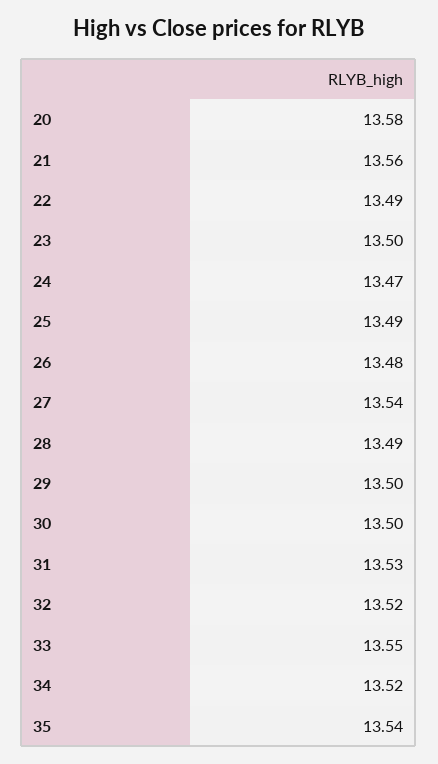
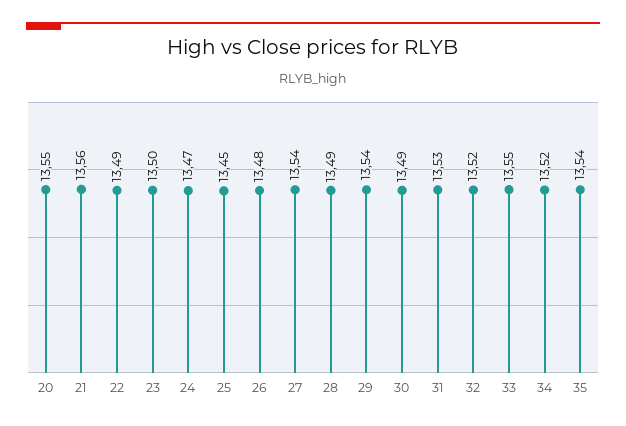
  {
-   "20": 13.58,
+   "20": 13.55,
    "21": 13.56,
    "22": 13.49,
    "23": 13.5,
    "24": 13.47,
-   "25": 13.49,
+   "25": 13.45,
    "26": 13.48,
    "27": 13.54,
    "28": 13.49,
-   "29": 13.5,
+   "29": 13.54,
-   "30": 13.5,
+   "30": 13.49,
    "31": 13.53,
    "32": 13.52,
    "33": 13.55,
    "34": 13.52,
    "35": 13.54
  }

